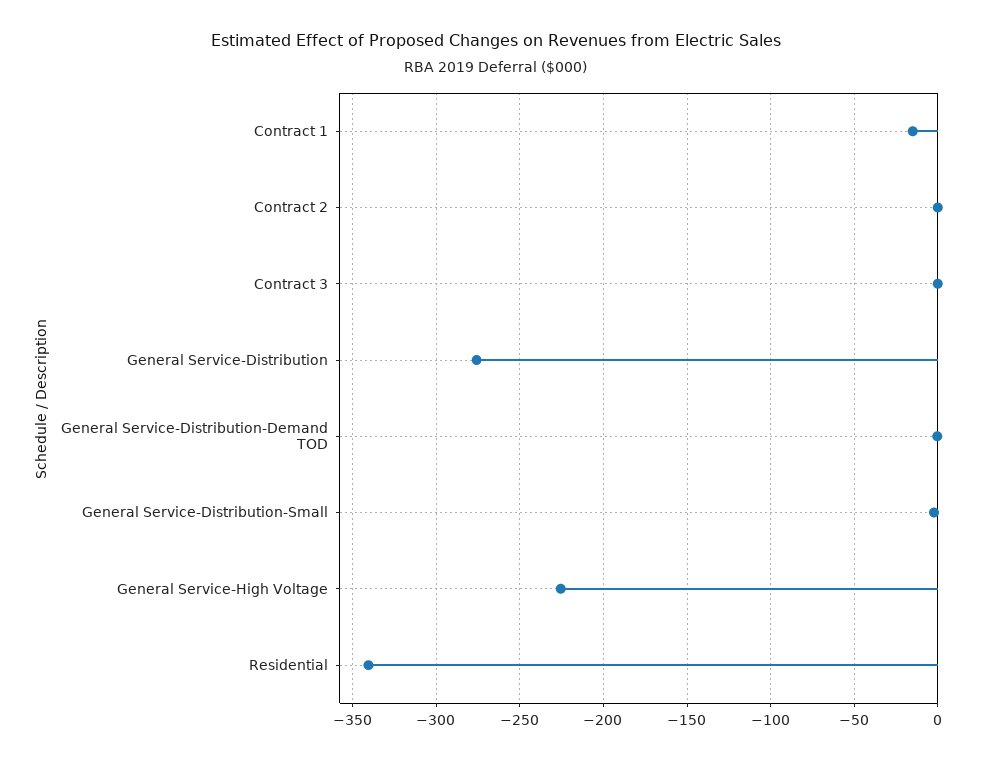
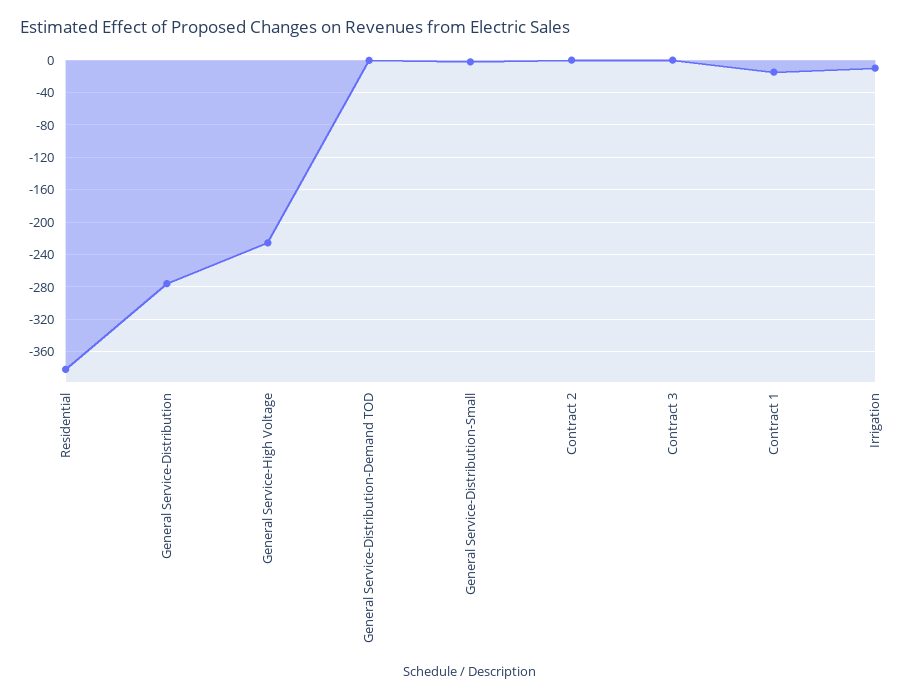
  {
    "Contract 1": -15,
    "Contract 2": 0,
    "Contract 3": 0,
    "General Service-Distribution": -275,
    "General Service-Distribution-Demand TOD": 0,
    "General Service-Distribution-Small": 0,
    "General Service-High Voltage": -225,
-   "Residential": -340
+   "Residential": -380,
+   "Irrigation": -10
  }

